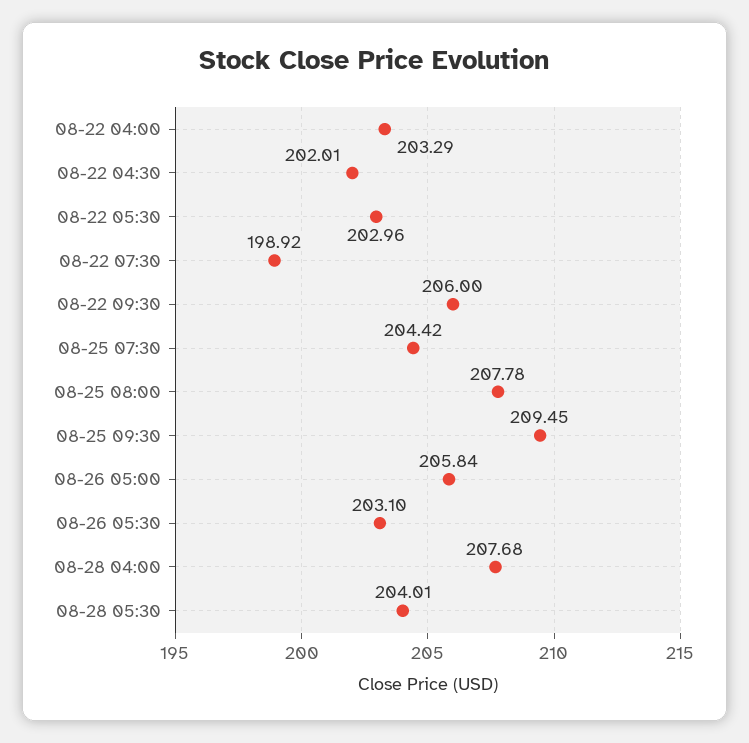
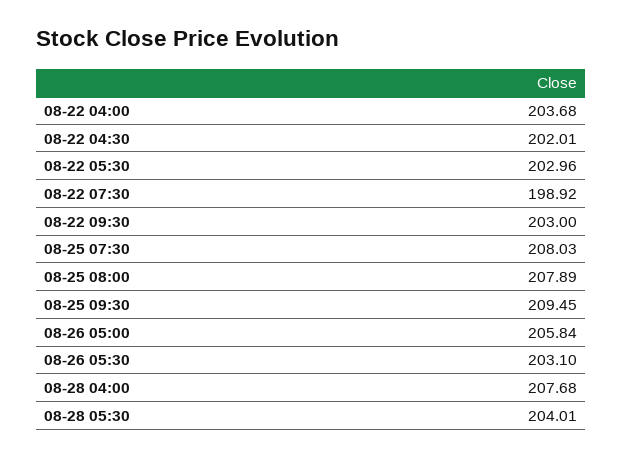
  {
-   "08-22 04:00": 203.29,
+   "08-22 04:00": 203.68,
    "08-22 04:30": 202.01,
    "08-22 05:30": 202.96,
    "08-22 07:30": 198.92,
-   "08-22 09:30": 206,
+   "08-22 09:30": 203,
-   "08-25 07:30": 204.42,
+   "08-25 07:30": 208.03,
-   "08-25 08:00": 207.78,
+   "08-25 08:00": 207.89,
    "08-25 09:30": 209.45,
    "08-26 05:00": 205.84,
    "08-26 05:30": 203.1,
    "08-28 04:00": 207.68,
    "08-28 05:30": 204.01
  }

